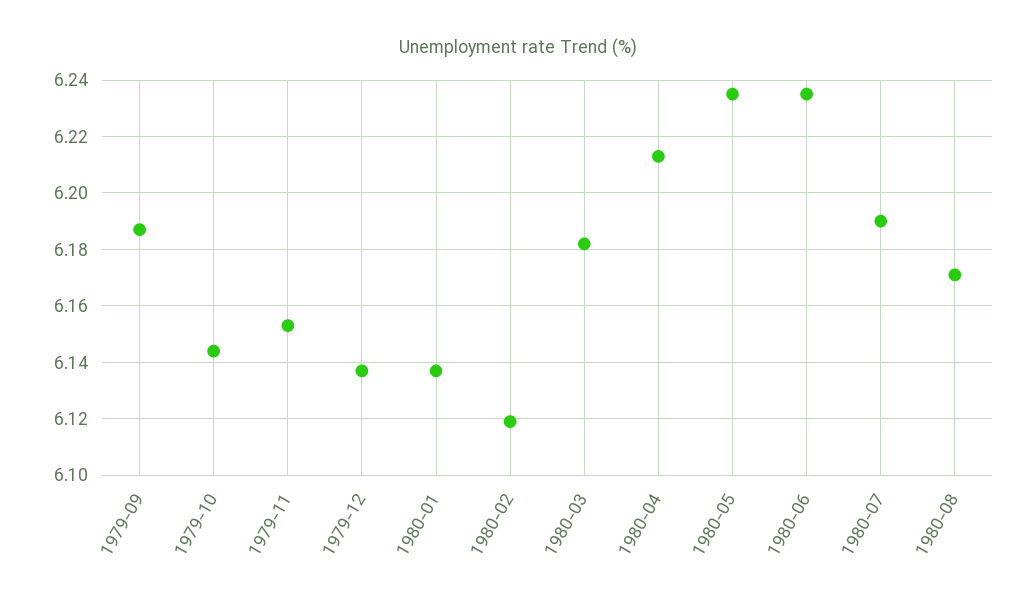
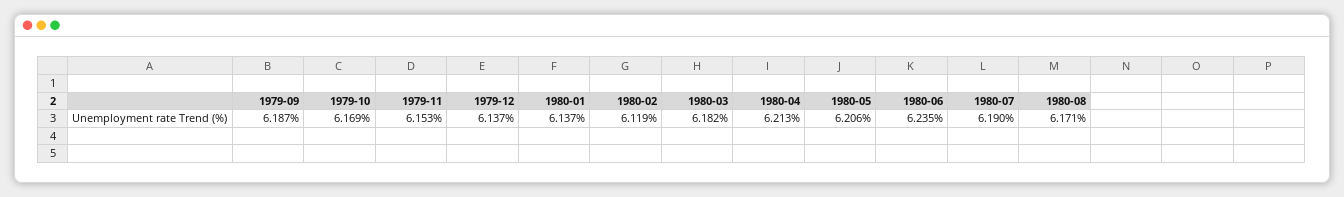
  {
    "1979-09": 6.187,
-   "1979-10": 6.145,
+   "1979-10": 6.169,
    "1979-11": 6.153,
    "1979-12": 6.137,
    "1980-01": 6.137,
    "1980-02": 6.119,
    "1980-03": 6.182,
    "1980-04": 6.213,
-   "1980-05": 6.235,
+   "1980-05": 6.206,
    "1980-06": 6.235,
    "1980-07": 6.19,
    "1980-08": 6.171
  }

